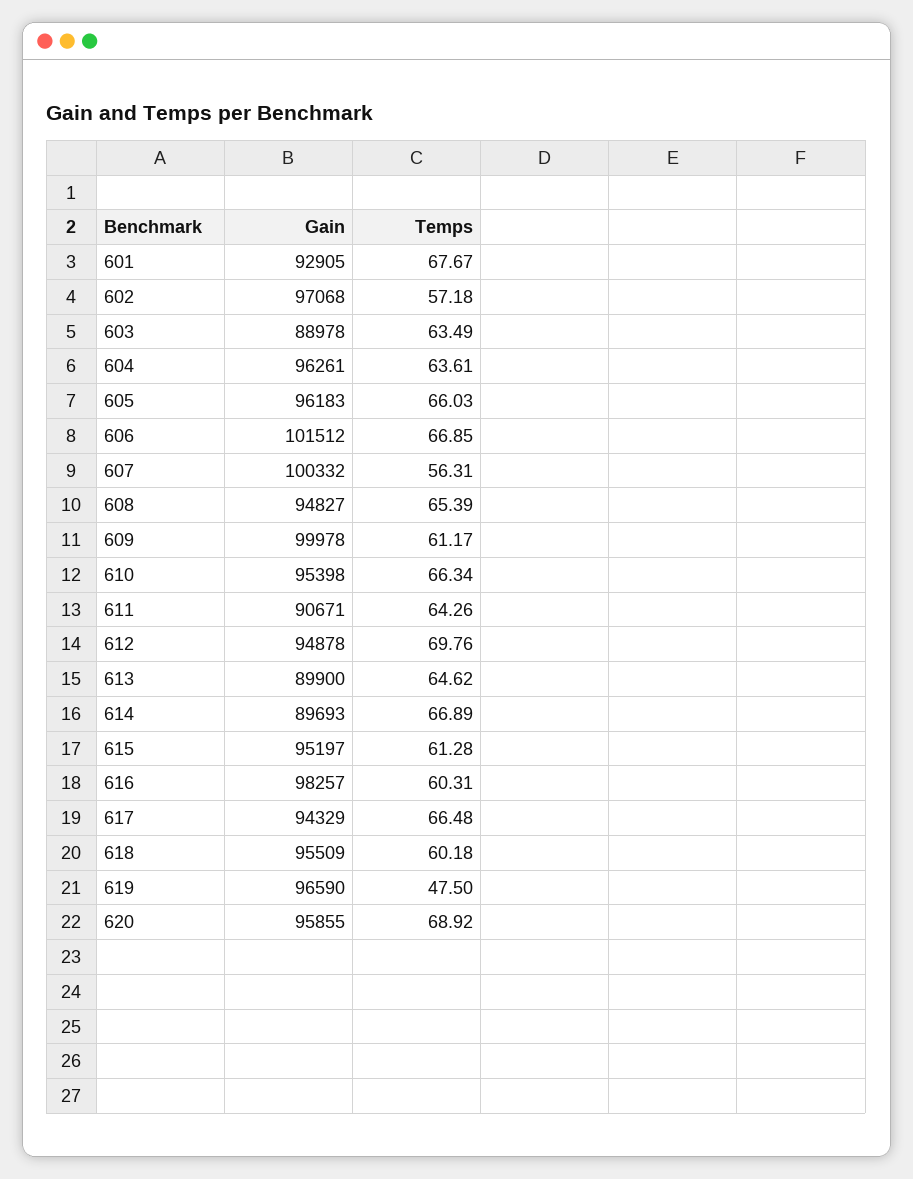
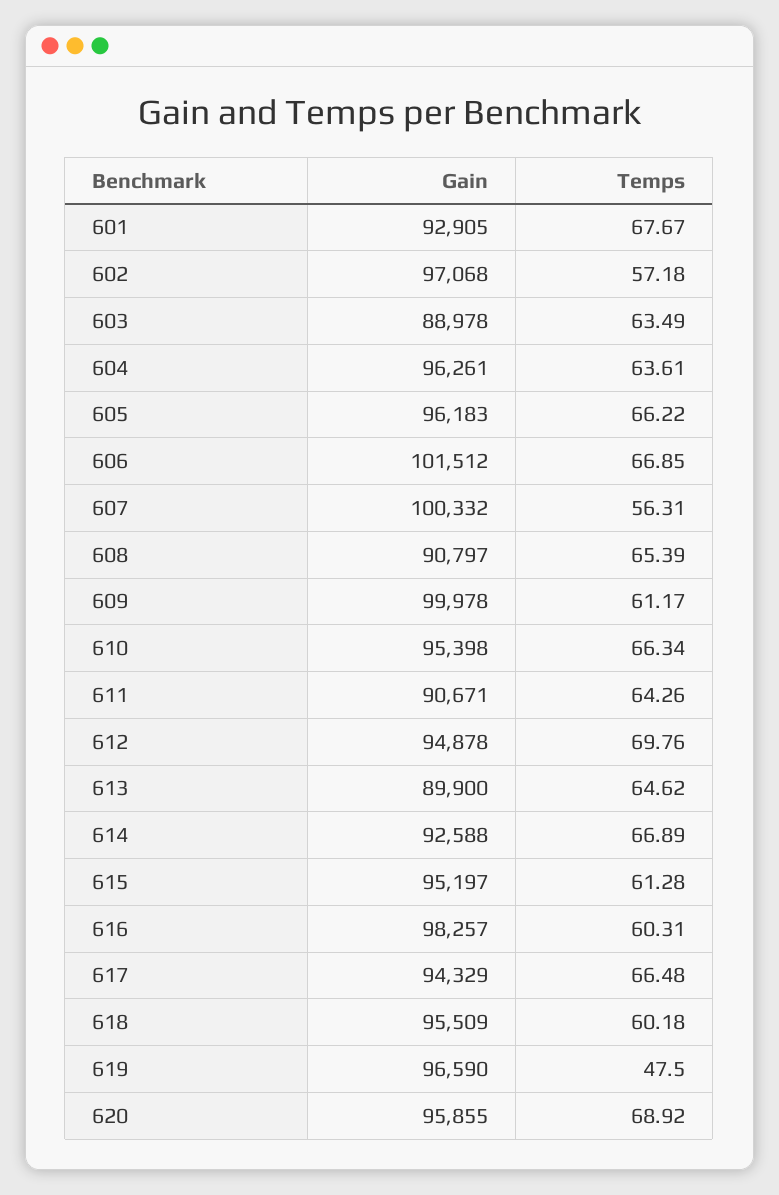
  {
    "Gain": {
      "601": 92905,
      "602": 97068,
      "603": 88978,
      "604": 96261,
      "605": 96183,
      "606": 101512,
      "607": 100332,
-     "608": 94827,
+     "608": 90797,
      "609": 99978,
      "610": 95398,
      "611": 90671,
      "612": 94878,
      "613": 89900,
-     "614": 89693,
+     "614": 92588,
      "615": 95197,
      "616": 98257,
      "617": 94329,
      "618": 95509,
      "619": 96590,
      "620": 95855
    },
    "Temps": {
      "601": 67.67,
      "602": 57.18,
      "603": 63.49,
      "604": 63.61,
-     "605": 66.03,
+     "605": 66.22,
      "606": 66.85,
      "607": 56.31,
      "608": 65.39,
      "609": 61.17,
      "610": 66.34,
      "611": 64.26,
      "612": 69.76,
      "613": 64.62,
      "614": 66.89,
      "615": 61.28,
      "616": 60.31,
      "617": 66.48,
      "618": 60.18,
      "619": 47.5,
      "620": 68.92
    }
  }

